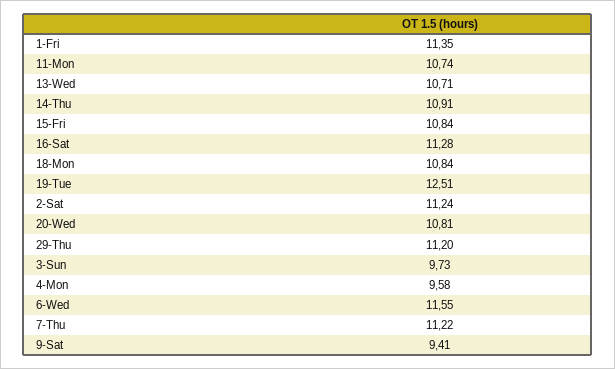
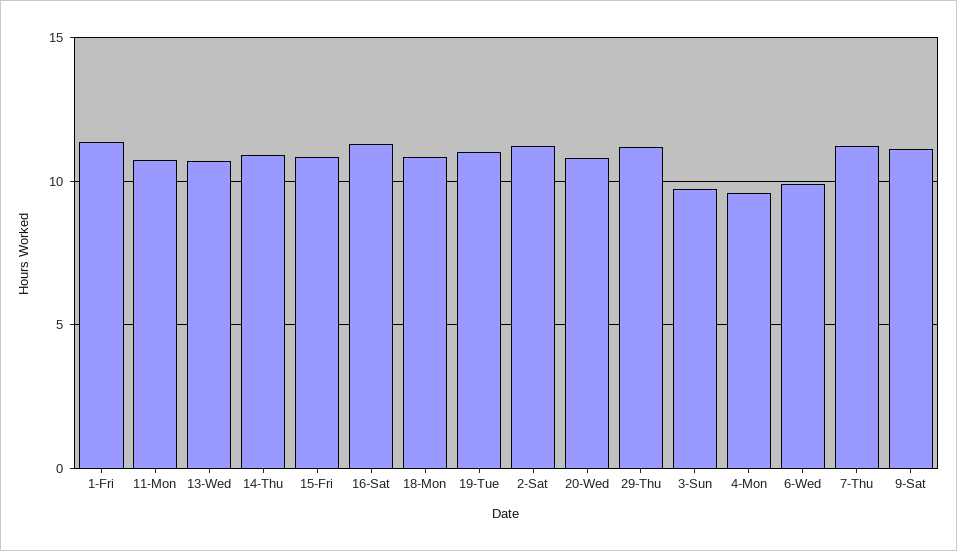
  {
    "1-Fri": 11.35,
    "11-Mon": 10.74,
    "13-Wed": 10.71,
    "14-Thu": 10.91,
    "15-Fri": 10.84,
    "16-Sat": 11.28,
    "18-Mon": 10.84,
-   "19-Tue": 12.51,
+   "19-Tue": 11,
    "2-Sat": 11.24,
    "20-Wed": 10.81,
    "29-Thu": 11.2,
    "3-Sun": 9.73,
    "4-Mon": 9.58,
-   "6-Wed": 11.55,
+   "6-Wed": 10,
    "7-Thu": 11.22,
-   "9-Sat": 9.41
+   "9-Sat": 11
  }

